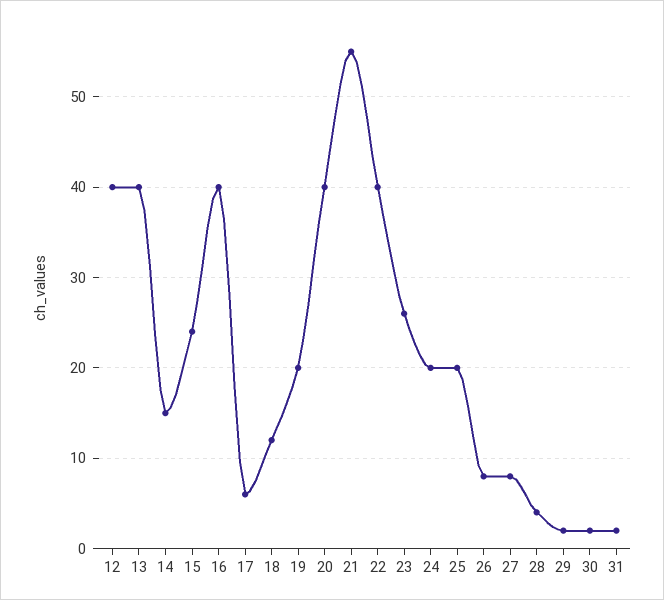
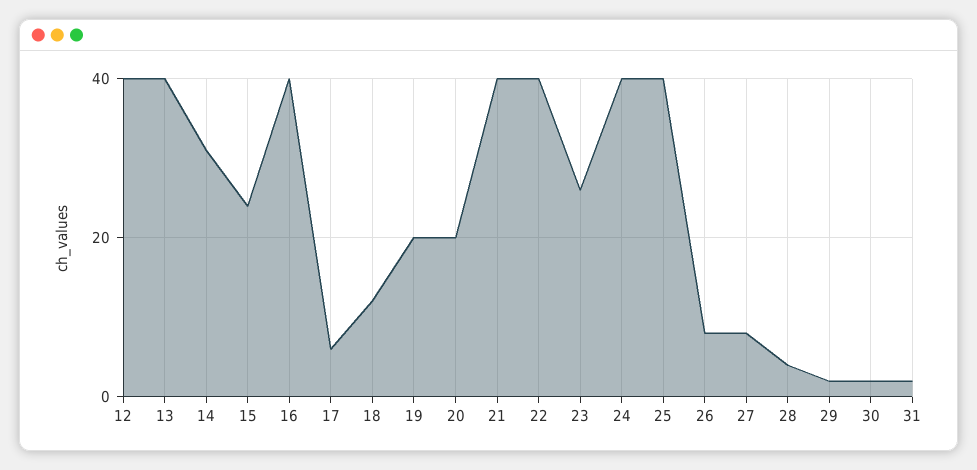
  {
    "12": 40,
    "13": 40,
-   "14": 15,
+   "14": 30,
    "15": 24,
    "16": 40,
    "17": 6,
    "18": 12,
    "19": 20,
-   "20": 40,
+   "20": 20,
-   "21": 55,
+   "21": 40,
    "22": 40,
    "23": 26,
-   "24": 20,
+   "24": 40,
-   "25": 20,
+   "25": 40,
    "26": 8,
    "27": 8,
    "28": 4,
    "29": 2,
    "30": 2,
    "31": 2
  }

